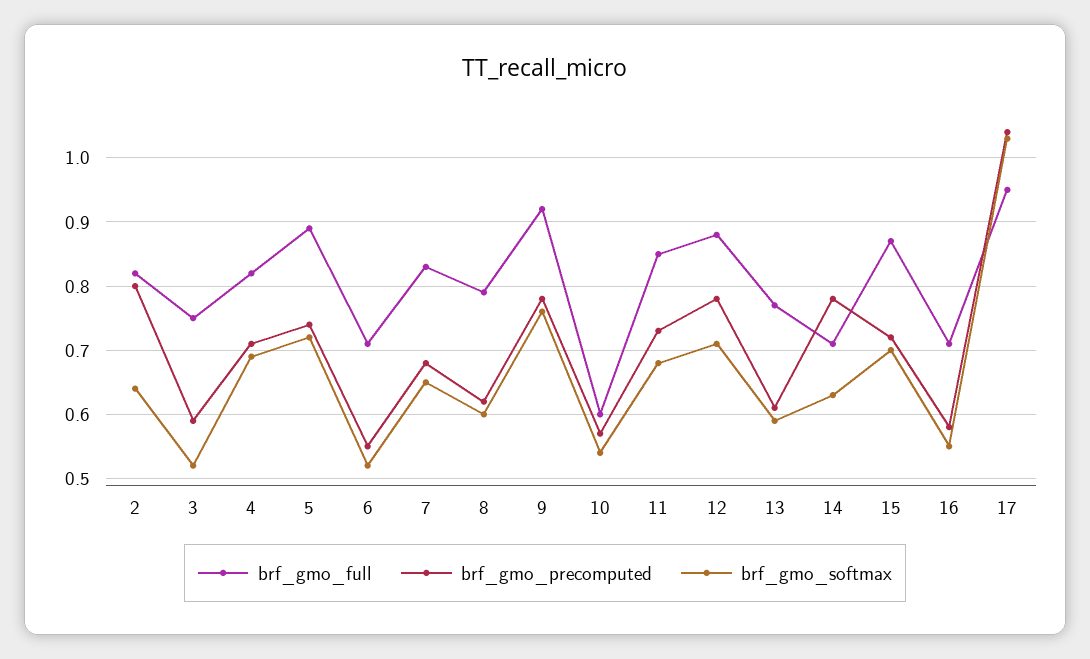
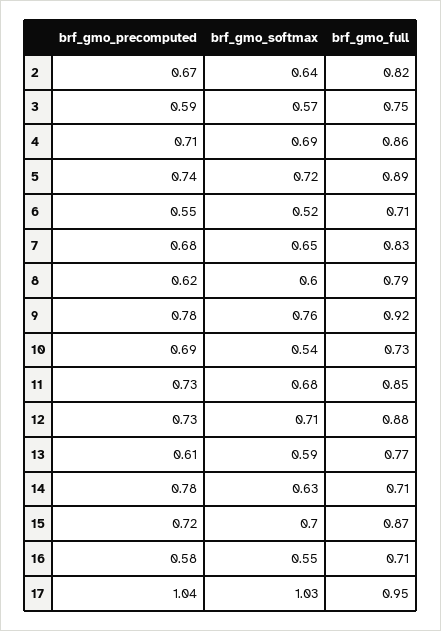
  {
    "brf_gmo_full": {
      "2": 0.82,
      "3": 0.75,
-     "4": 0.82,
+     "4": 0.86,
      "5": 0.89,
      "6": 0.71,
      "7": 0.83,
      "8": 0.79,
      "9": 0.92,
-     "10": 0.6,
+     "10": 0.73,
      "11": 0.85,
      "12": 0.88,
      "13": 0.77,
      "14": 0.71,
      "15": 0.87,
      "16": 0.71,
      "17": 0.95
    },
    "brf_gmo_precomputed": {
-     "2": 0.8,
+     "2": 0.67,
      "3": 0.59,
      "4": 0.71,
      "5": 0.74,
      "6": 0.55,
      "7": 0.68,
      "8": 0.62,
      "9": 0.78,
-     "10": 0.57,
+     "10": 0.69,
      "11": 0.73,
-     "12": 0.78,
+     "12": 0.73,
      "13": 0.61,
      "14": 0.78,
      "15": 0.72,
      "16": 0.58,
      "17": 1.04
    },
    "brf_gmo_softmax": {
      "2": 0.64,
-     "3": 0.52,
+     "3": 0.57,
      "4": 0.69,
      "5": 0.72,
      "6": 0.52,
      "7": 0.65,
      "8": 0.6,
      "9": 0.76,
      "10": 0.54,
      "11": 0.68,
      "12": 0.71,
      "13": 0.59,
      "14": 0.63,
      "15": 0.7,
      "16": 0.55,
      "17": 1.03
    }
  }

